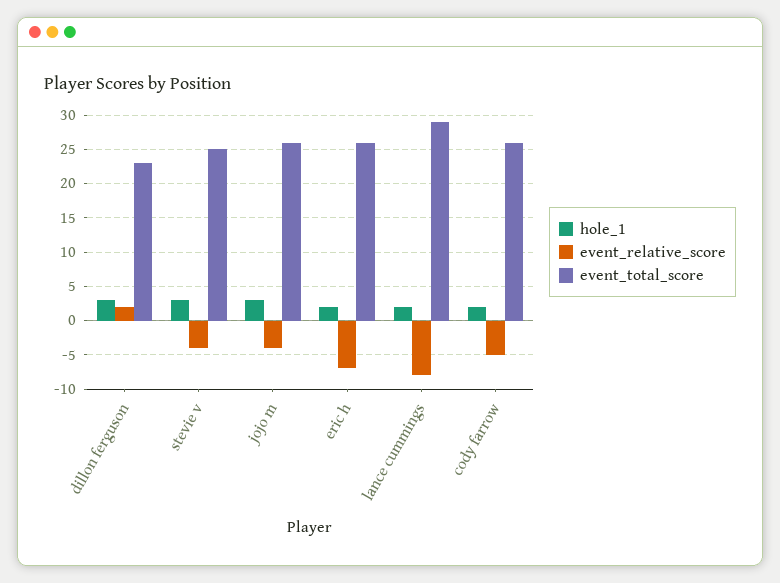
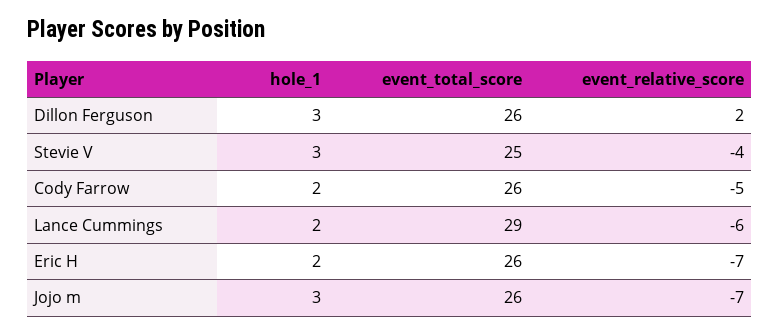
  {
    "hole_1": {
      "dillon ferguson": 3,
      "stevie v": 3,
      "jojo m": 3,
      "eric h": 2,
      "lance cummings": 2,
      "cody farrow": 2
    },
    "event_relative_score": {
      "dillon ferguson": 2,
      "stevie v": -4,
-     "jojo m": -4,
+     "jojo m": -7,
      "eric h": -7,
-     "lance cummings": -8,
+     "lance cummings": -6,
      "cody farrow": -5
    },
    "event_total_score": {
-     "dillon ferguson": 23,
+     "dillon ferguson": 26,
      "stevie v": 25,
      "jojo m": 26,
      "eric h": 26,
      "lance cummings": 29,
      "cody farrow": 26
    }
  }

